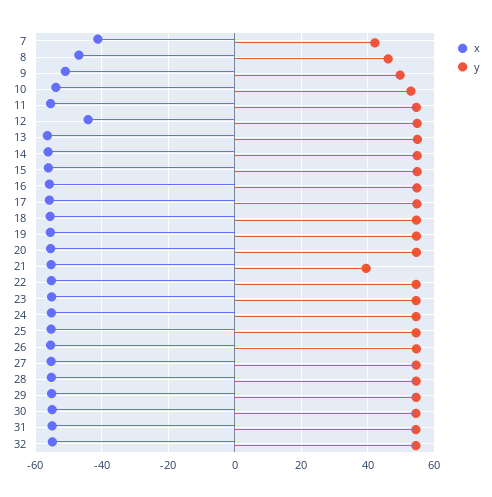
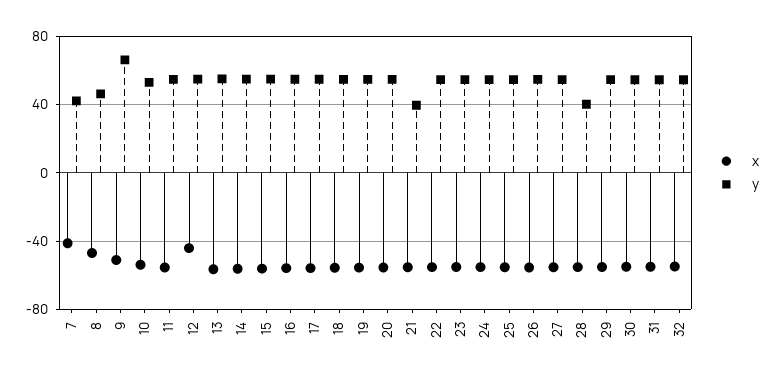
  {
    "x": {
      "7": -42,
      "8": -46,
      "9": -52,
      "10": -54,
      "11": -56,
      "12": -44,
      "13": -56,
      "14": -56,
      "15": -56,
      "16": -56,
      "17": -56,
      "18": -56,
      "19": -56,
      "20": -56,
      "21": -56,
      "22": -56,
      "23": -56,
      "24": -56,
      "25": -56,
      "26": -56,
      "27": -56,
      "28": -56,
      "29": -56,
      "30": -56,
      "31": -56,
      "32": -54
    },
    "y": {
      "7": 42,
      "8": 46,
-     "9": 50,
+     "9": 65,
      "10": 52,
      "11": 54,
      "12": 54,
      "13": 54,
      "14": 54,
      "15": 54,
      "16": 54,
      "17": 54,
      "18": 54,
      "19": 54,
      "20": 54,
      "21": 40,
      "22": 54,
      "23": 54,
      "24": 54,
      "25": 54,
      "26": 54,
      "27": 54,
-     "28": 54,
+     "28": 40,
      "29": 54,
      "30": 54,
      "31": 54,
      "32": 54
    }
  }

